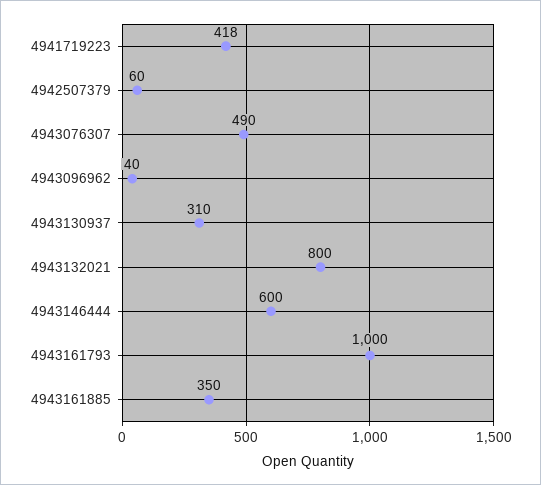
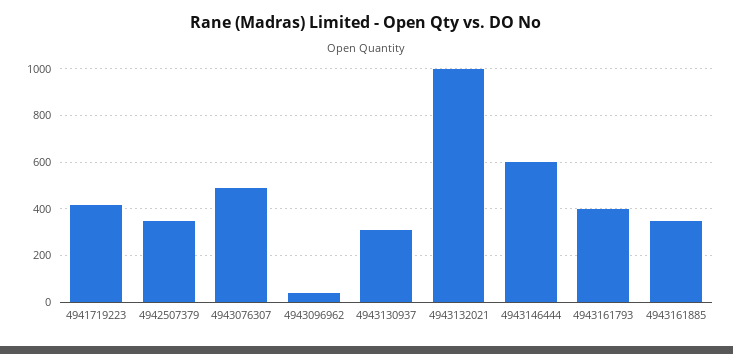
  {
    "4941719223": 418,
-   "4942507379": 60,
+   "4942507379": 350,
    "4943076307": 490,
    "4943096962": 40,
    "4943130937": 310,
-   "4943132021": 800,
+   "4943132021": 1000,
    "4943146444": 600,
-   "4943161793": 1000,
+   "4943161793": 400,
    "4943161885": 350
  }

